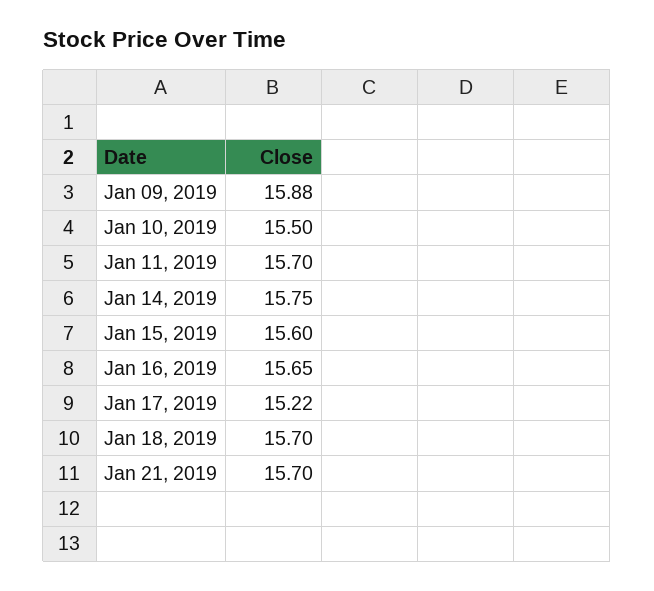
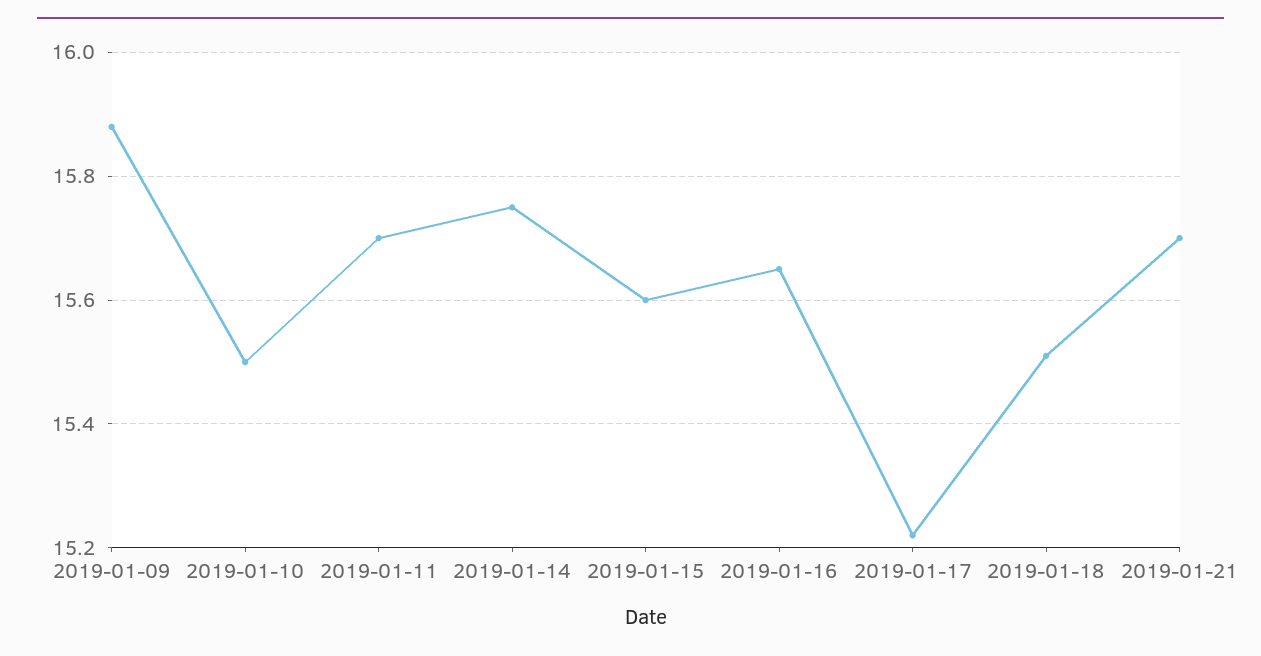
  {
    "Jan 09, 2019": 15.88,
    "Jan 10, 2019": 15.5,
    "Jan 11, 2019": 15.7,
    "Jan 14, 2019": 15.75,
    "Jan 15, 2019": 15.6,
    "Jan 16, 2019": 15.65,
    "Jan 17, 2019": 15.22,
-   "Jan 18, 2019": 15.7,
+   "Jan 18, 2019": 15.5,
    "Jan 21, 2019": 15.7
  }

